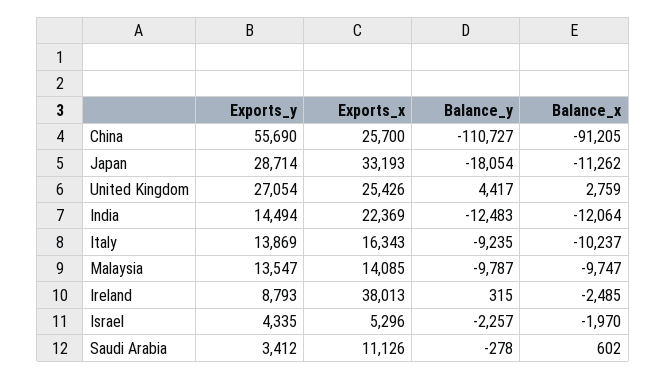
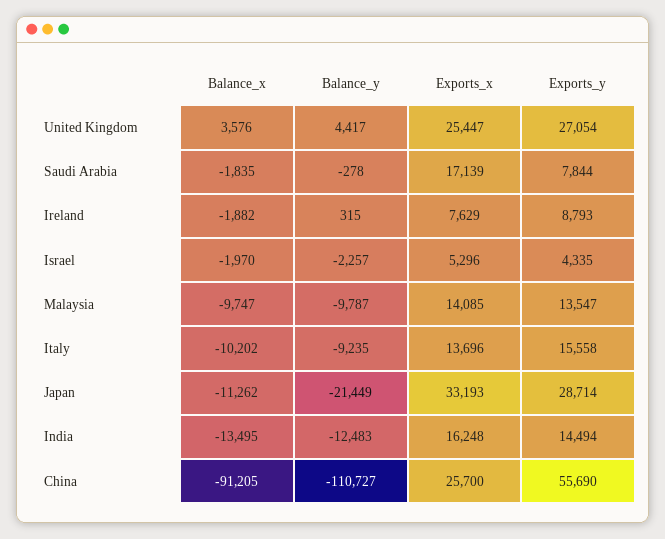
  {
    "Exports_y": {
      "China": 55690,
      "Japan": 28714,
      "United Kingdom": 27054,
      "India": 14494,
-     "Italy": 13869,
+     "Italy": 15558,
      "Malaysia": 13547,
      "Ireland": 8793,
      "Israel": 4335,
-     "Saudi Arabia": 3412
+     "Saudi Arabia": 7844
    },
    "Exports_x": {
      "China": 25700,
      "Japan": 33193,
-     "United Kingdom": 25426,
+     "United Kingdom": 25447,
-     "India": 22369,
+     "India": 16248,
-     "Italy": 16343,
+     "Italy": 13696,
      "Malaysia": 14085,
-     "Ireland": 38013,
+     "Ireland": 7629,
      "Israel": 5296,
-     "Saudi Arabia": 11126
+     "Saudi Arabia": 17139
    },
    "Balance_y": {
      "China": -110727,
-     "Japan": -18054,
+     "Japan": -21449,
      "United Kingdom": 4417,
      "India": -12483,
      "Italy": -9235,
      "Malaysia": -9787,
      "Ireland": 315,
      "Israel": -2257,
      "Saudi Arabia": -278
    },
    "Balance_x": {
      "China": -91205,
      "Japan": -11262,
-     "United Kingdom": 2759,
+     "United Kingdom": 3576,
-     "India": -12064,
+     "India": -13495,
-     "Italy": -10237,
+     "Italy": -10202,
      "Malaysia": -9747,
-     "Ireland": -2485,
+     "Ireland": -1882,
      "Israel": -1970,
-     "Saudi Arabia": 602
+     "Saudi Arabia": -1835
    }
  }

